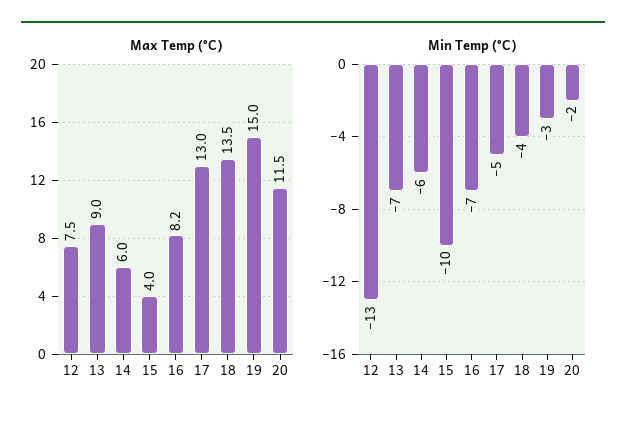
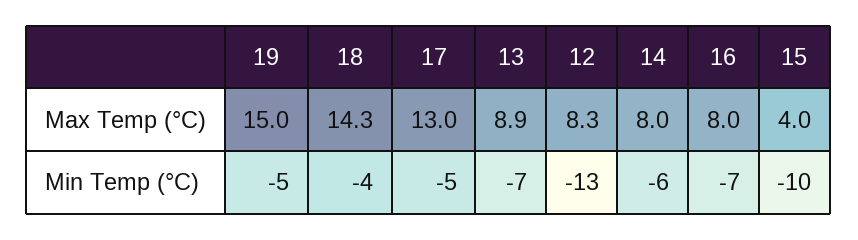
  {
    "Max Temp (°C)": {
-     "12": 7.5,
+     "12": 8.3,
-     "13": 9,
+     "13": 8.9,
-     "14": 6,
+     "14": 8,
      "15": 4,
-     "16": 8.2,
+     "16": 8,
      "17": 13,
-     "18": 13.5,
+     "18": 14.3,
-     "19": 15,
+     "19": 15
-     "20": 11.5
    },
    "Min Temp (°C)": {
      "12": -13,
      "13": -7,
      "14": -6,
      "15": -10,
      "16": -7,
      "17": -5,
      "18": -4,
-     "19": -3,
+     "19": -5
-     "20": -2
    }
  }

